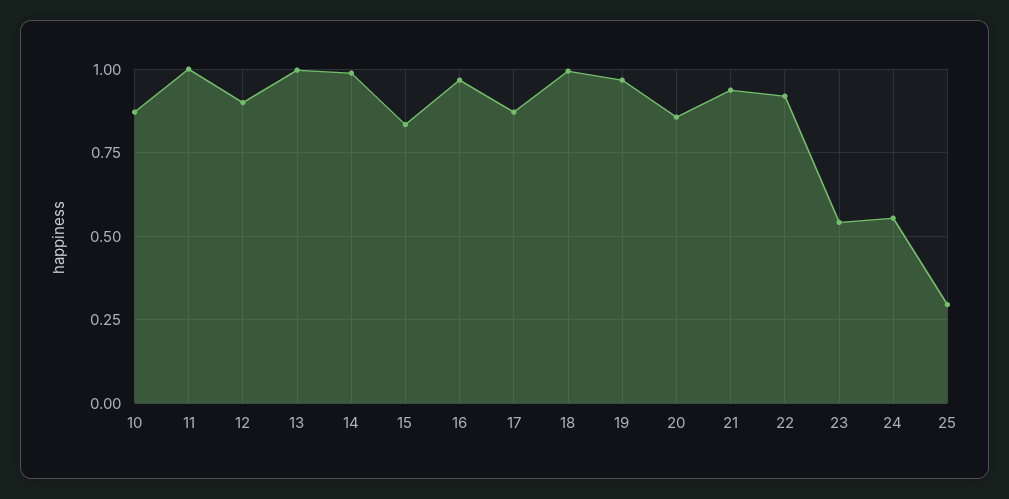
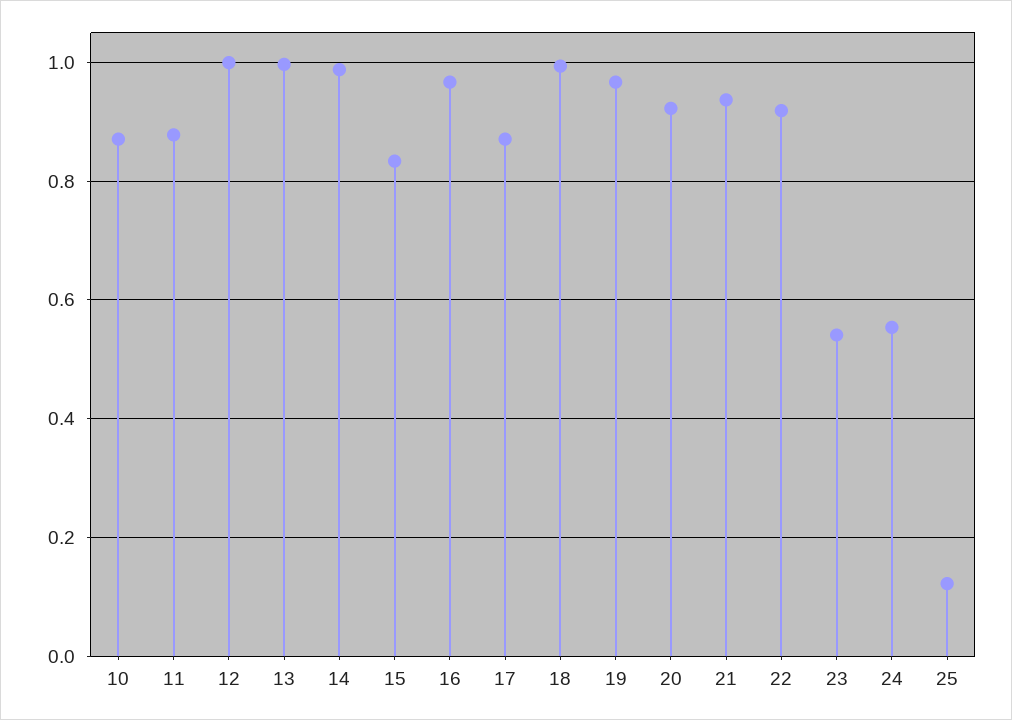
  {
    "10": 0.88,
-   "11": 1,
+   "11": 0.88,
-   "12": 0.9,
+   "12": 1,
    "13": 1,
    "14": 0.98,
    "15": 0.84,
    "16": 0.96,
    "17": 0.88,
    "18": 1,
    "19": 0.96,
-   "20": 0.85,
+   "20": 0.92,
    "21": 0.94,
    "22": 0.92,
    "23": 0.54,
    "24": 0.56,
-   "25": 0.3
+   "25": 0.12
  }

